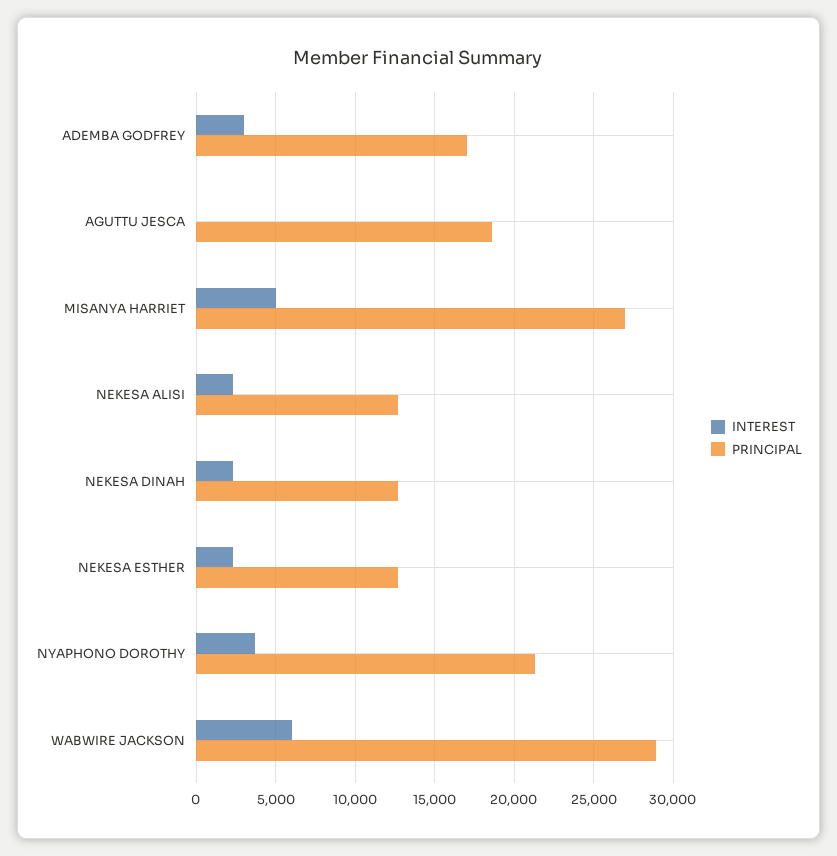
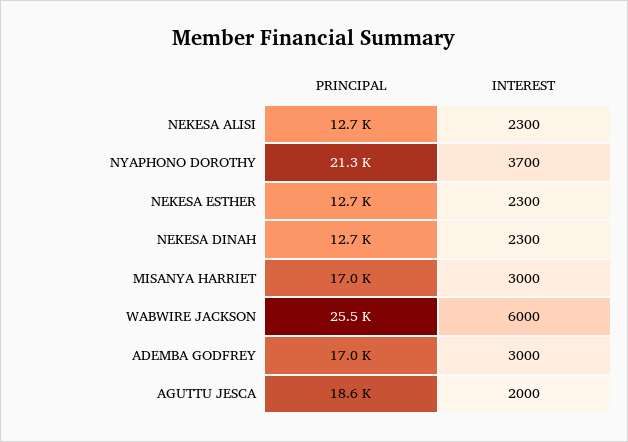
  {
    "INTEREST": {
      "ADEMBA GODFREY": 3000,
-     "AGUTTU JESCA": 0,
+     "AGUTTU JESCA": 2000,
-     "MISANYA HARRIET": 5000,
+     "MISANYA HARRIET": 3000,
      "NEKESA ALISI": 2300,
      "NEKESA DINAH": 2300,
      "NEKESA ESTHER": 2300,
      "NYAPHONO DOROTHY": 3700,
      "WABWIRE JACKSON": 6000
    },
    "PRINCIPAL": {
      "ADEMBA GODFREY": 17000,
      "AGUTTU JESCA": 18600,
-     "MISANYA HARRIET": 27000,
+     "MISANYA HARRIET": 17000,
      "NEKESA ALISI": 12700,
      "NEKESA DINAH": 12700,
      "NEKESA ESTHER": 12700,
      "NYAPHONO DOROTHY": 21300,
-     "WABWIRE JACKSON": 29000
+     "WABWIRE JACKSON": 25500
    }
  }

